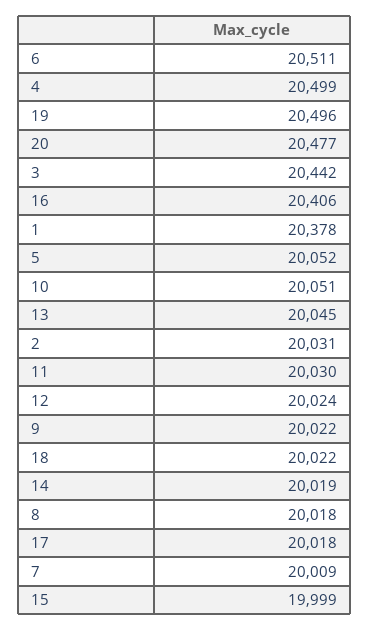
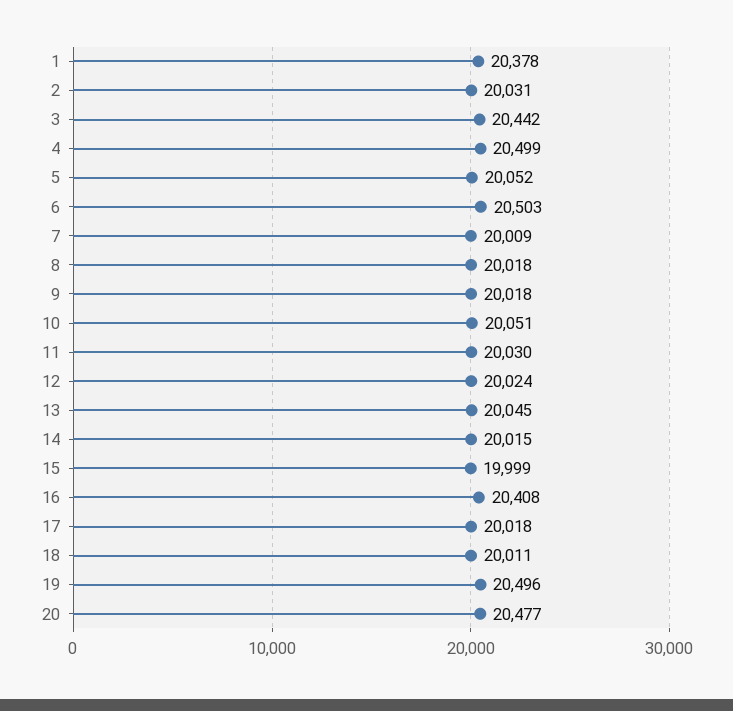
  {
-   "6": 20511,
+   "6": 20503,
    "4": 20499,
    "19": 20496,
    "20": 20477,
    "3": 20442,
-   "16": 20406,
+   "16": 20408,
    "1": 20378,
    "5": 20052,
    "10": 20051,
    "13": 20045,
    "2": 20031,
    "11": 20030,
    "12": 20024,
-   "9": 20022,
+   "9": 20018,
-   "18": 20022,
+   "18": 20011,
-   "14": 20019,
+   "14": 20015,
    "8": 20018,
    "17": 20018,
    "7": 20009,
    "15": 19999
  }

